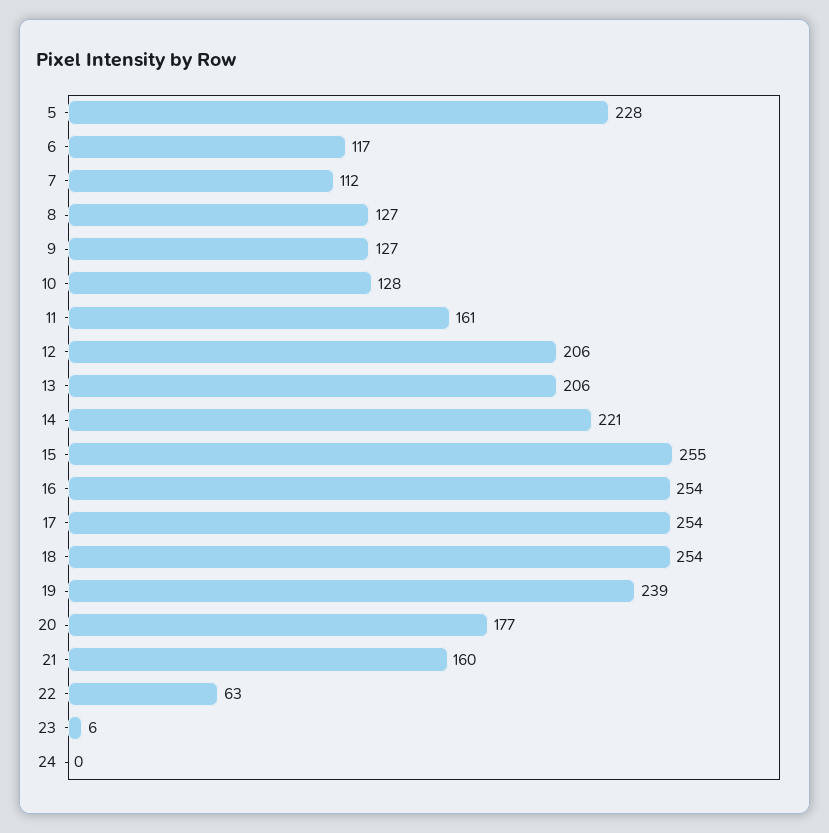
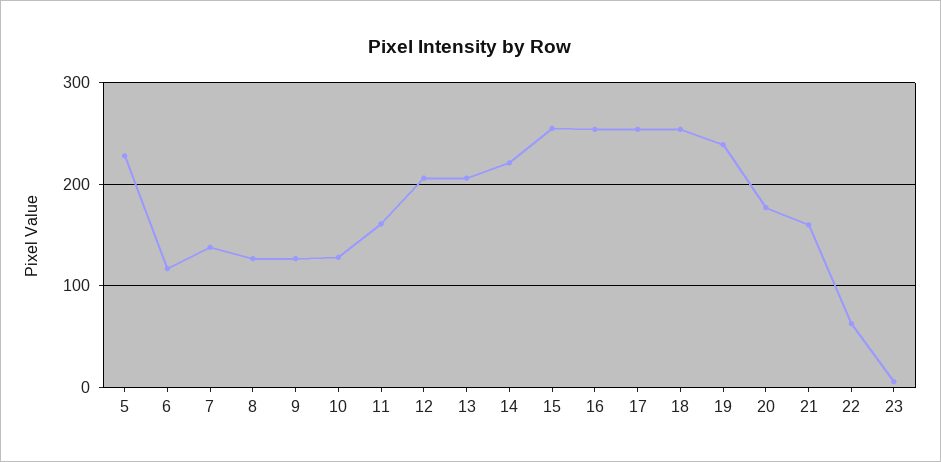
  {
    "5": 228,
    "6": 117,
-   "7": 112,
+   "7": 140,
    "8": 127,
    "9": 127,
    "10": 128,
    "11": 161,
    "12": 206,
    "13": 206,
    "14": 221,
    "15": 255,
    "16": 254,
    "17": 254,
    "18": 254,
    "19": 239,
    "20": 177,
    "21": 160,
    "22": 63,
-   "23": 6,
+   "23": 6
-   "24": 0
  }

